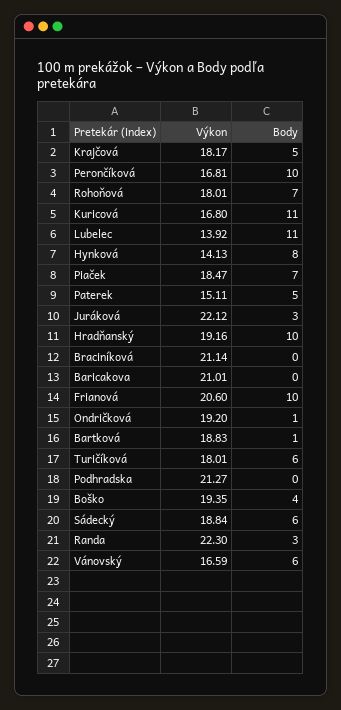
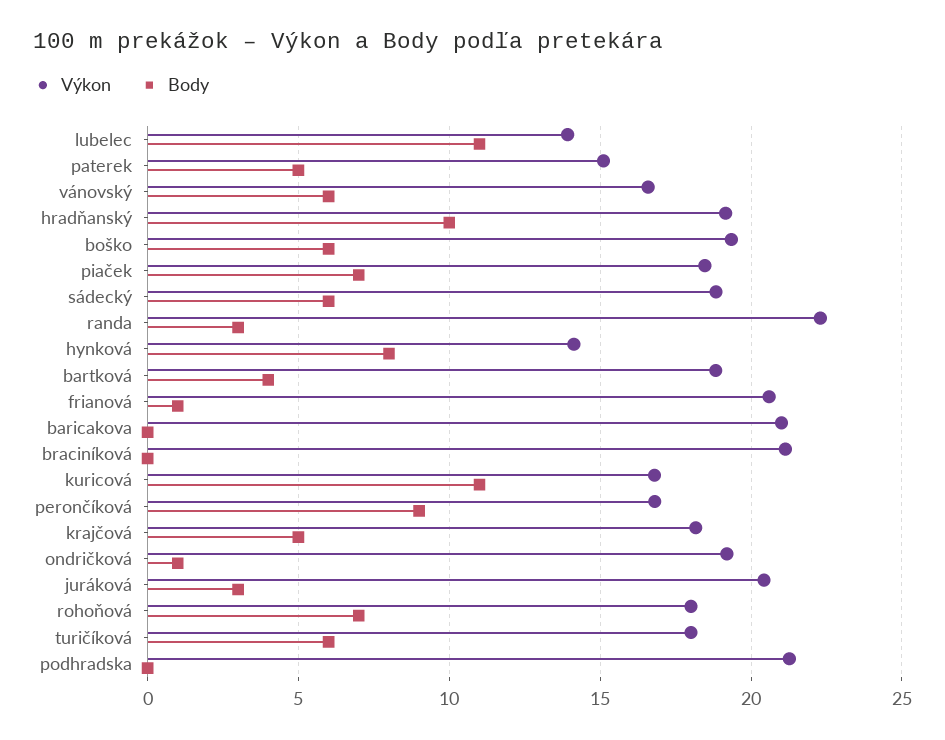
  {
    "Výkon": {
      "Krajčová": 18.17,
      "Perončíková": 16.81,
      "Rohoňová": 18.01,
      "Kuricová": 16.8,
      "Lubelec": 13.92,
      "Hynková": 14.13,
      "Piaček": 18.47,
      "Paterek": 15.11,
-     "Juráková": 22.12,
+     "Juráková": 20.5,
      "Hradňanský": 19.16,
      "Braciníková": 21.14,
      "Baricakova": 21.01,
      "Frianová": 20.6,
      "Ondričková": 19.2,
      "Bartková": 18.83,
      "Turičíková": 18.01,
      "Podhradska": 21.27,
      "Boško": 19.35,
      "Sádecký": 18.84,
      "Randa": 22.3,
      "Vánovský": 16.59
    },
    "Body": {
      "Krajčová": 5,
-     "Perončíková": 10,
+     "Perončíková": 9,
      "Rohoňová": 7,
      "Kuricová": 11,
      "Lubelec": 11,
      "Hynková": 8,
      "Piaček": 7,
      "Paterek": 5,
      "Juráková": 3,
      "Hradňanský": 10,
      "Braciníková": 0,
      "Baricakova": 0,
-     "Frianová": 10,
+     "Frianová": 1,
      "Ondričková": 1,
-     "Bartková": 1,
+     "Bartková": 4,
      "Turičíková": 6,
      "Podhradska": 0,
-     "Boško": 4,
+     "Boško": 6,
      "Sádecký": 6,
      "Randa": 3,
      "Vánovský": 6
    }
  }

